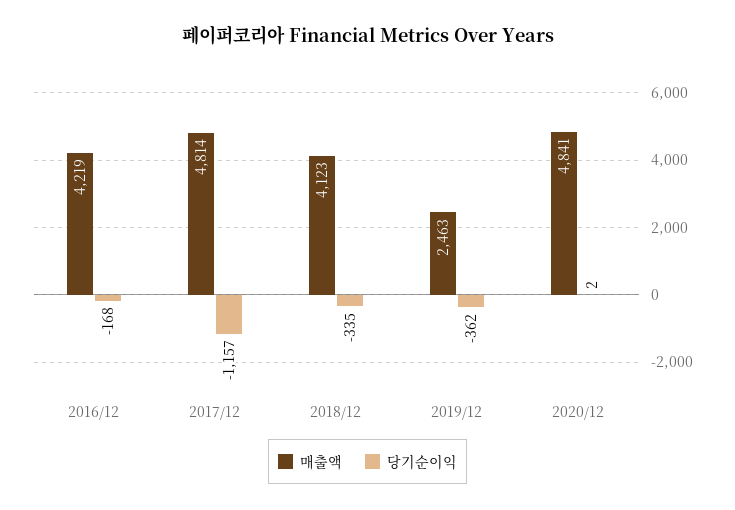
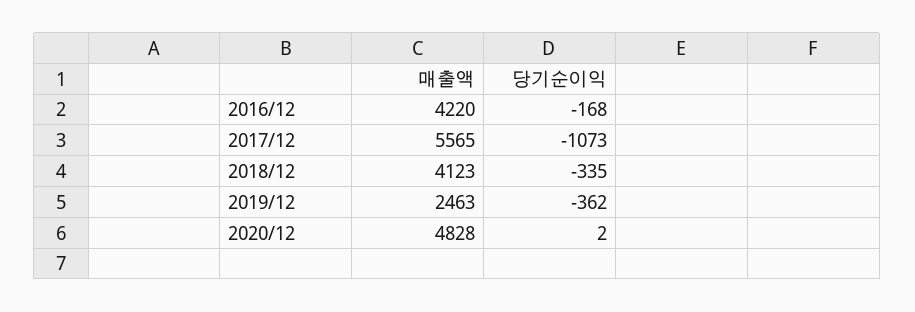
  {
    "매출액": {
-     "2016/12": 4219,
+     "2016/12": 4220,
-     "2017/12": 4814,
+     "2017/12": 5565,
      "2018/12": 4123,
      "2019/12": 2463,
-     "2020/12": 4841
+     "2020/12": 4828
    },
    "당기순이익": {
      "2016/12": -168,
-     "2017/12": -1157,
+     "2017/12": -1073,
      "2018/12": -335,
      "2019/12": -362,
      "2020/12": 2
    }
  }

